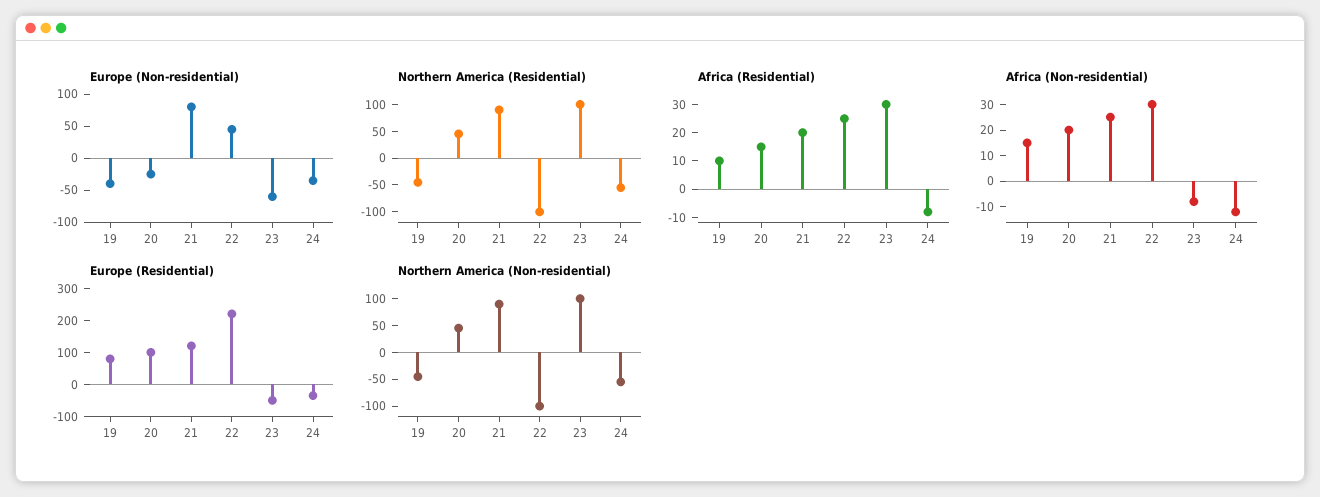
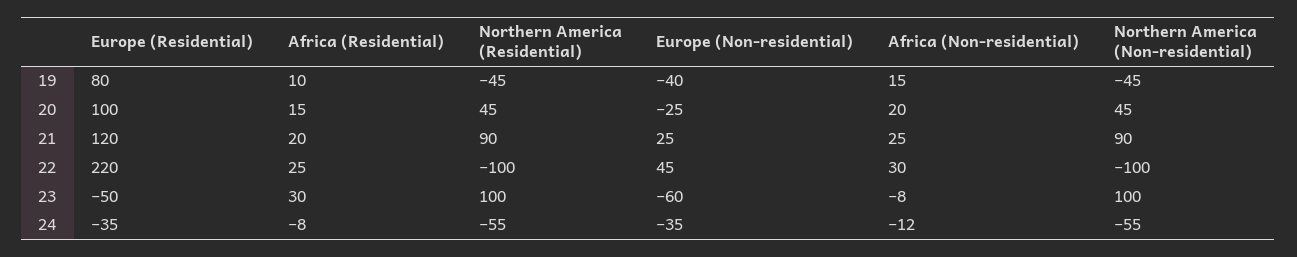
  {
    "Europe (Non-residential)": {
      "19": -40,
      "20": -25,
-     "21": 75,
+     "21": 25,
      "22": 45,
      "23": -60,
      "24": -35
    },
    "Northern America (Residential)": {
      "19": -45,
      "20": 45,
      "21": 90,
      "22": -100,
      "23": 100,
      "24": -55
    },
    "Africa (Residential)": {
      "19": 10,
      "20": 15,
      "21": 20,
      "22": 25,
      "23": 30,
      "24": -8
    },
    "Africa (Non-residential)": {
      "19": 15,
      "20": 20,
      "21": 25,
      "22": 30,
      "23": -8,
      "24": -12
    },
    "Europe (Residential)": {
      "19": 80,
      "20": 100,
      "21": 120,
      "22": 220,
      "23": -50,
      "24": -35
    },
    "Northern America (Non-residential)": {
      "19": -45,
      "20": 45,
      "21": 90,
      "22": -100,
      "23": 100,
      "24": -55
    }
  }

